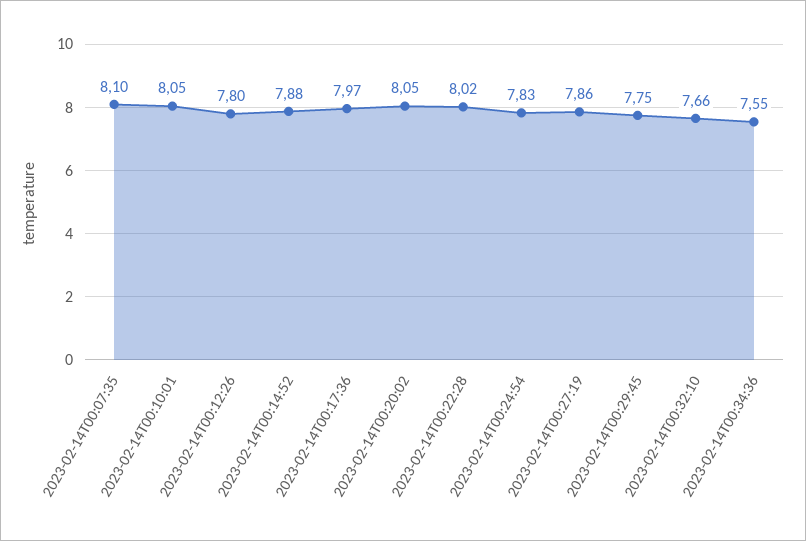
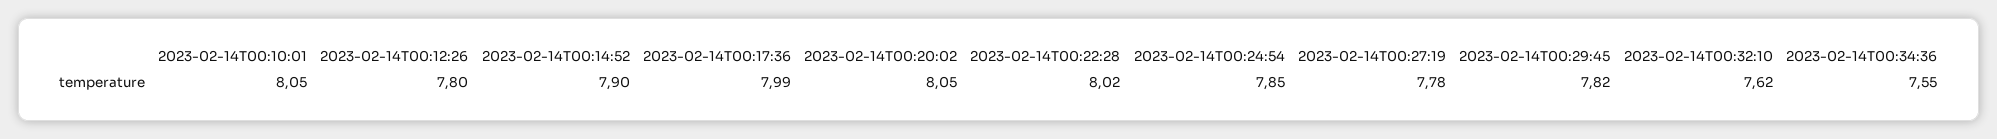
  {
-   "2023-02-14T00:07:35": 8.1,
    "2023-02-14T00:10:01": 8.05,
    "2023-02-14T00:12:26": 7.8,
-   "2023-02-14T00:14:52": 7.88,
+   "2023-02-14T00:14:52": 7.9,
-   "2023-02-14T00:17:36": 7.97,
+   "2023-02-14T00:17:36": 7.99,
    "2023-02-14T00:20:02": 8.05,
    "2023-02-14T00:22:28": 8.02,
-   "2023-02-14T00:24:54": 7.83,
+   "2023-02-14T00:24:54": 7.85,
-   "2023-02-14T00:27:19": 7.86,
+   "2023-02-14T00:27:19": 7.78,
-   "2023-02-14T00:29:45": 7.75,
+   "2023-02-14T00:29:45": 7.82,
-   "2023-02-14T00:32:10": 7.66,
+   "2023-02-14T00:32:10": 7.62,
    "2023-02-14T00:34:36": 7.55
  }

